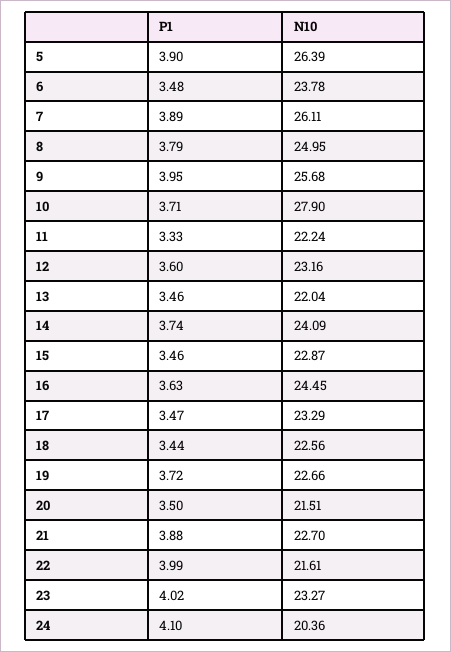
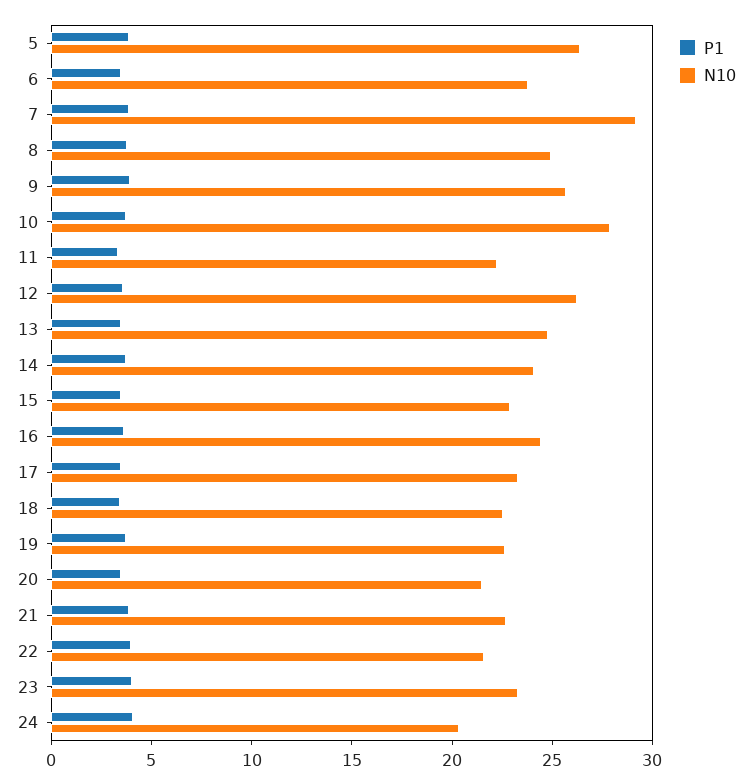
  {
    "P1": {
      "5": 3.9,
      "6": 3.48,
      "7": 3.89,
      "8": 3.79,
      "9": 3.95,
      "10": 3.71,
      "11": 3.33,
      "12": 3.6,
      "13": 3.46,
      "14": 3.74,
      "15": 3.46,
      "16": 3.63,
      "17": 3.47,
      "18": 3.44,
      "19": 3.72,
      "20": 3.5,
      "21": 3.88,
      "22": 3.99,
      "23": 4.02,
      "24": 4.1
    },
    "N10": {
      "5": 26.39,
      "6": 23.78,
-     "7": 26.11,
+     "7": 29,
      "8": 24.95,
      "9": 25.68,
      "10": 27.9,
      "11": 22.24,
-     "12": 23.16,
+     "12": 26,
-     "13": 22.04,
+     "13": 25,
      "14": 24.09,
      "15": 22.87,
      "16": 24.45,
      "17": 23.29,
      "18": 22.56,
      "19": 22.66,
      "20": 21.51,
      "21": 22.7,
      "22": 21.61,
      "23": 23.27,
      "24": 20.36
    }
  }

